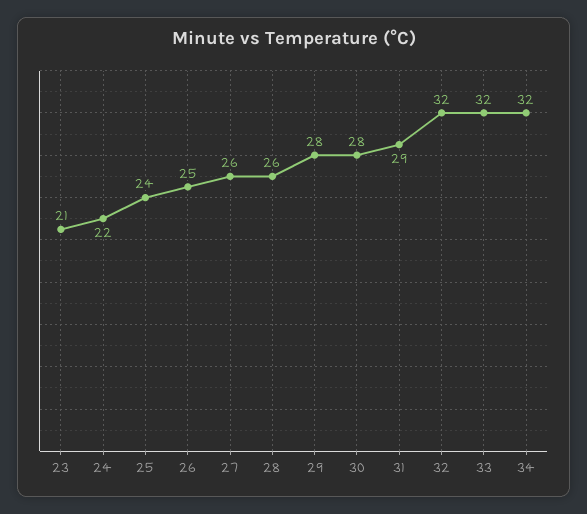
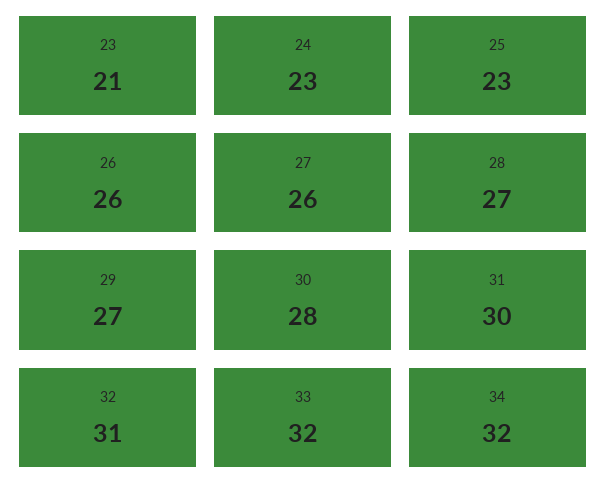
  {
    "23": 21,
-   "24": 22,
+   "24": 23,
-   "25": 24,
+   "25": 23,
-   "26": 25,
+   "26": 26,
    "27": 26,
-   "28": 26,
+   "28": 27,
-   "29": 28,
+   "29": 27,
    "30": 28,
-   "31": 29,
+   "31": 30,
-   "32": 32,
+   "32": 31,
    "33": 32,
    "34": 32
  }

